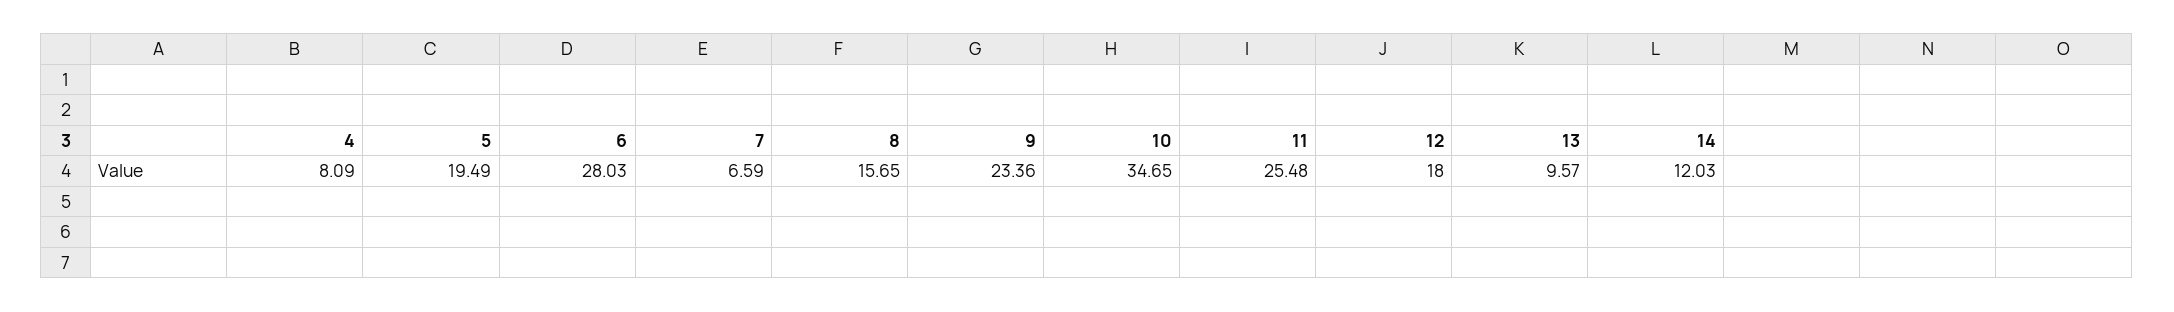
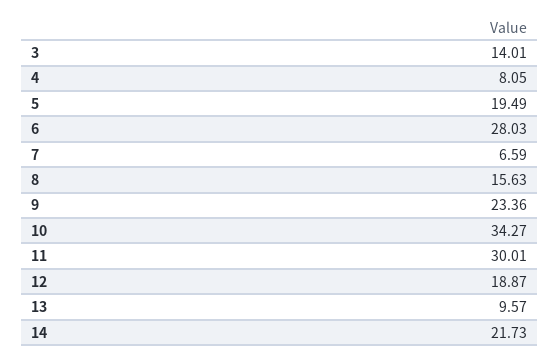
  {
-   "4": 8.09,
+   "4": 8.05,
    "5": 19.49,
    "6": 28.03,
    "7": 6.59,
-   "8": 15.65,
+   "8": 15.63,
    "9": 23.36,
-   "10": 34.65,
+   "10": 34.27,
-   "11": 25.48,
+   "11": 30.01,
-   "12": 18,
+   "12": 18.87,
    "13": 9.57,
-   "14": 12.03
+   "14": 21.73,
+   "3": 14.01
  }

